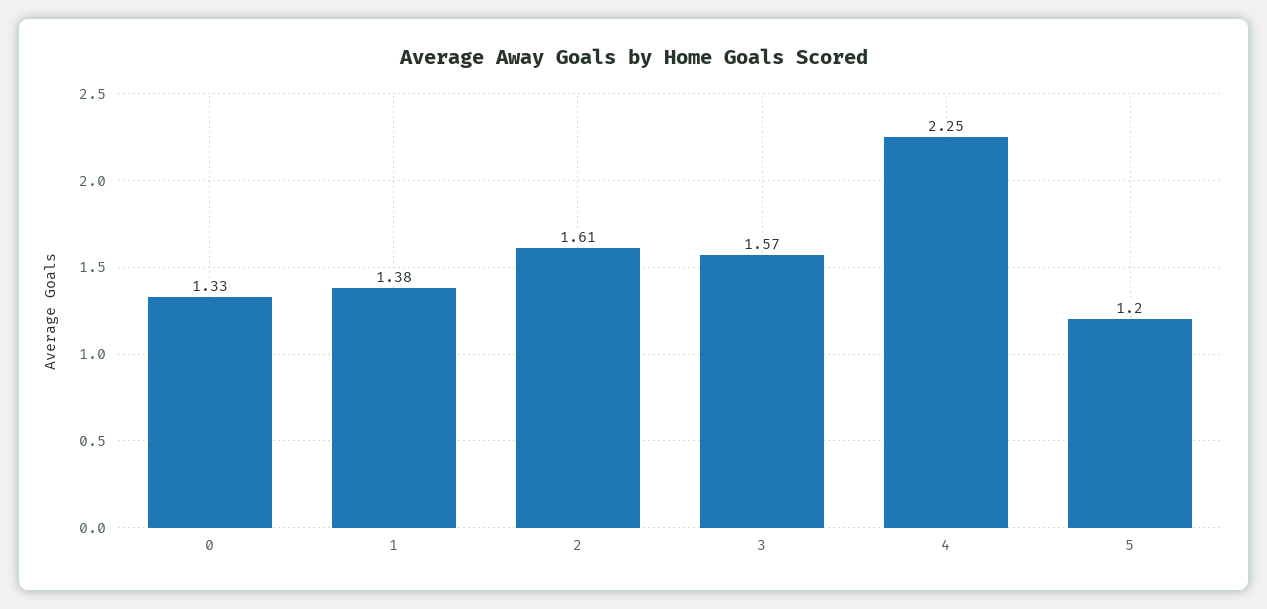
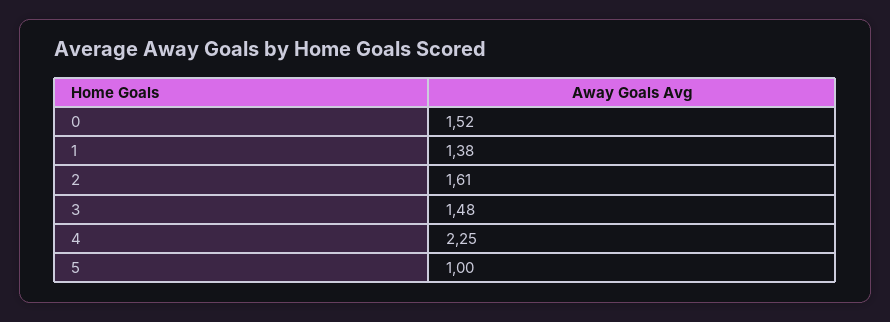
  {
-   "0": 1.33,
+   "0": 1.52,
    "1": 1.38,
    "2": 1.61,
-   "3": 1.57,
+   "3": 1.48,
    "4": 2.25,
-   "5": 1.2
+   "5": 1
  }

